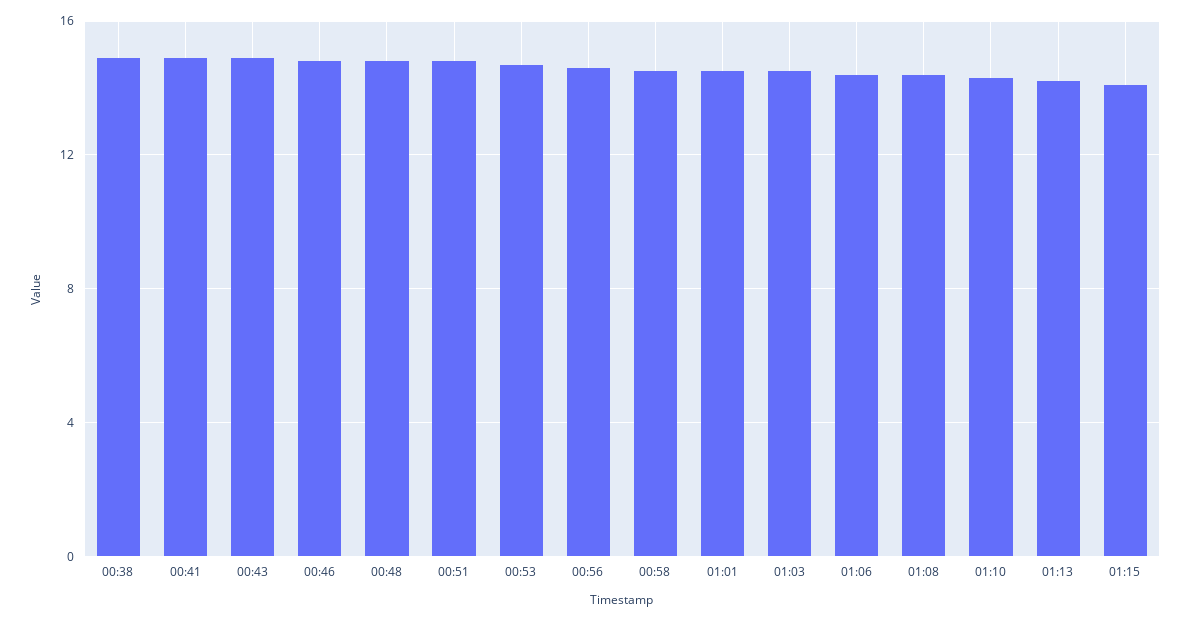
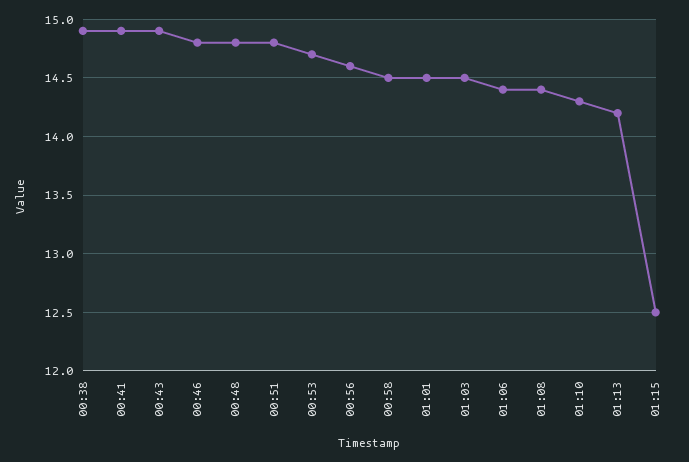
  {
    "00:38": 14.9,
    "00:41": 14.9,
    "00:43": 14.9,
    "00:46": 14.8,
    "00:48": 14.8,
    "00:51": 14.8,
    "00:53": 14.7,
    "00:56": 14.6,
    "00:58": 14.5,
    "01:01": 14.5,
    "01:03": 14.5,
    "01:06": 14.4,
    "01:08": 14.4,
    "01:10": 14.3,
    "01:13": 14.2,
-   "01:15": 14
+   "01:15": 12.5
  }

